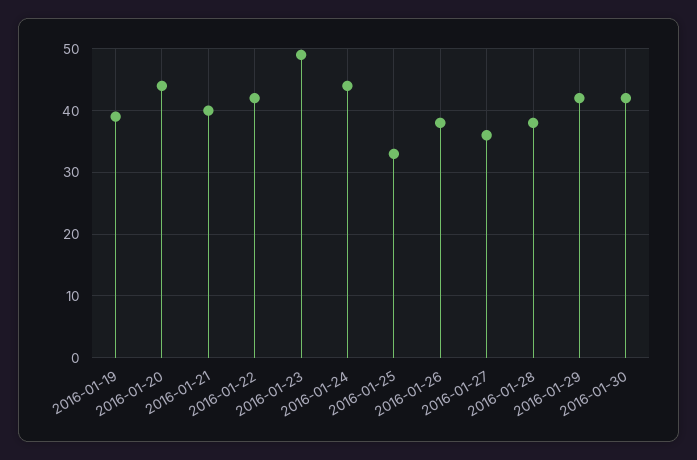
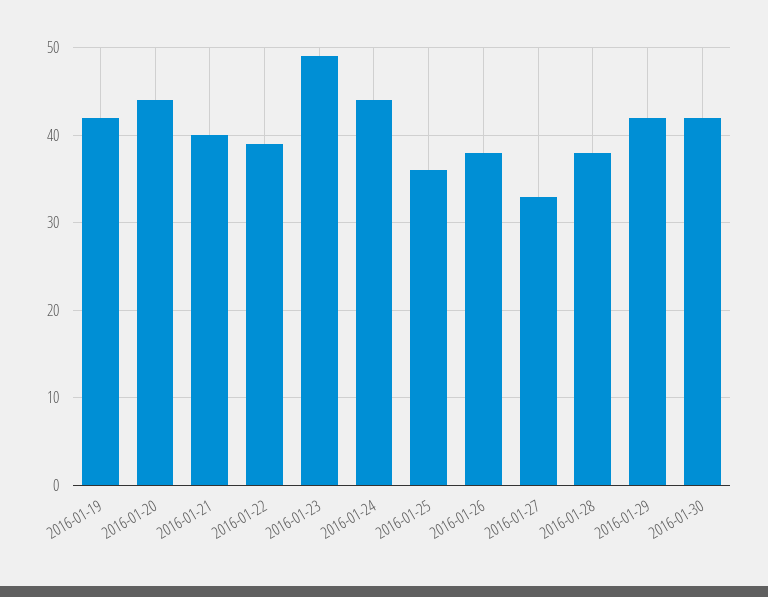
  {
-   "2016-01-19": 39,
+   "2016-01-19": 42,
    "2016-01-20": 44,
    "2016-01-21": 40,
-   "2016-01-22": 42,
+   "2016-01-22": 39,
    "2016-01-23": 49,
    "2016-01-24": 44,
-   "2016-01-25": 33,
+   "2016-01-25": 36,
    "2016-01-26": 38,
-   "2016-01-27": 36,
+   "2016-01-27": 33,
    "2016-01-28": 38,
    "2016-01-29": 42,
    "2016-01-30": 42
  }

